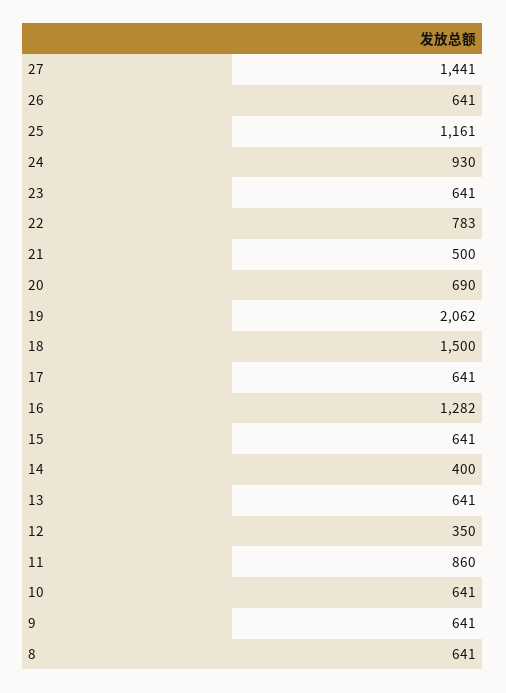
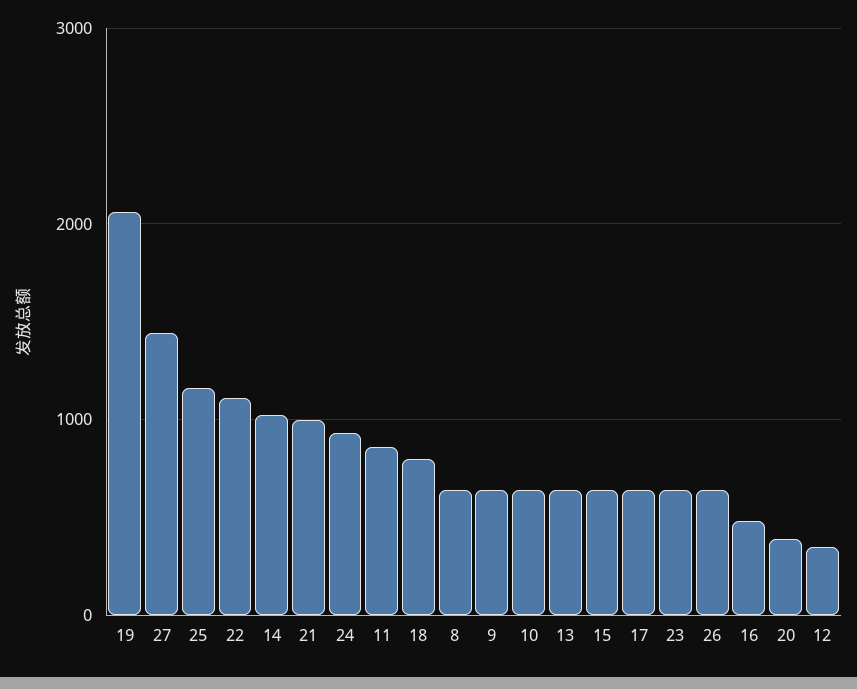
  {
    "27": 1441,
    "26": 641,
    "25": 1161,
    "24": 930,
    "23": 641,
-   "22": 783,
+   "22": 1100,
-   "21": 500,
+   "21": 1000,
-   "20": 690,
+   "20": 400,
    "19": 2062,
-   "18": 1500,
+   "18": 800,
    "17": 641,
-   "16": 1282,
+   "16": 500,
    "15": 641,
-   "14": 400,
+   "14": 1000,
    "13": 641,
    "12": 350,
    "11": 860,
    "10": 641,
    "9": 641,
    "8": 641
  }

